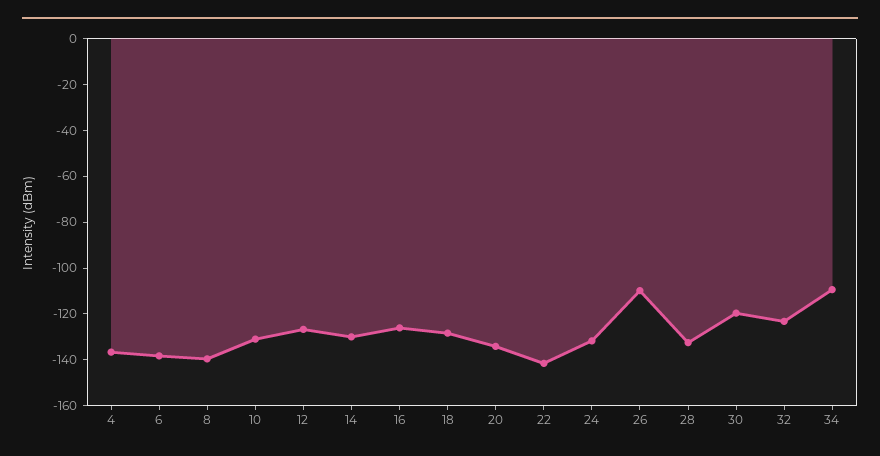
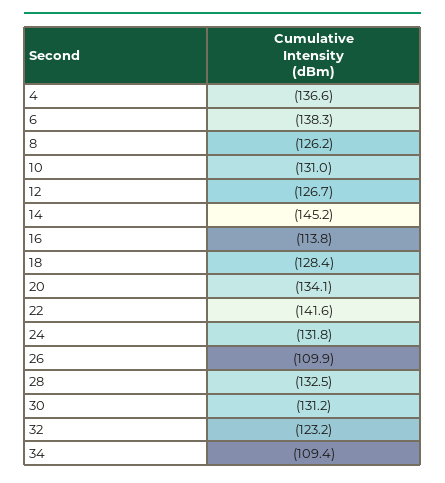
  {
    "4": -136.6,
    "6": -138.3,
-   "8": -140,
+   "8": -126.2,
    "10": -131,
    "12": -126.7,
-   "14": -130,
+   "14": -145.2,
-   "16": -125,
+   "16": -113.8,
    "18": -128.4,
    "20": -134.1,
    "22": -141.6,
    "24": -131.8,
    "26": -109.9,
    "28": -132.5,
-   "30": -120,
+   "30": -131.2,
    "32": -123.2,
    "34": -109.4
  }

